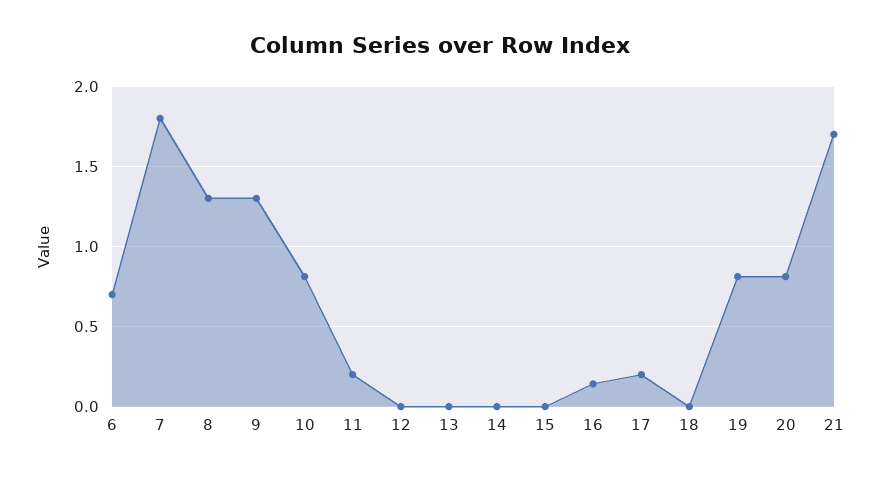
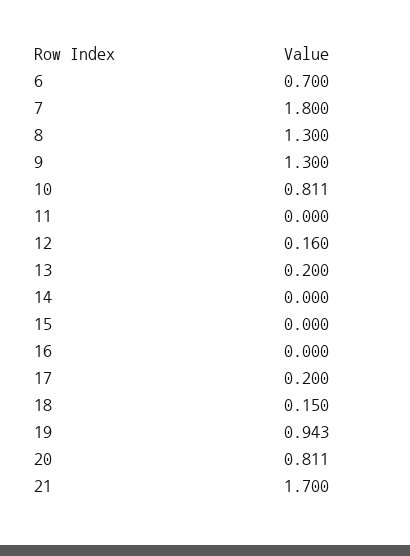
  {
    "6": 0.7,
    "7": 1.8,
    "8": 1.3,
    "9": 1.3,
    "10": 0.811,
-   "11": 0.2,
+   "11": 0,
-   "12": 0,
+   "12": 0.16,
-   "13": 0,
+   "13": 0.2,
    "14": 0,
    "15": 0,
-   "16": 0.15,
+   "16": 0,
    "17": 0.2,
-   "18": 0,
+   "18": 0.15,
-   "19": 0.8,
+   "19": 0.943,
    "20": 0.811,
    "21": 1.7
  }

